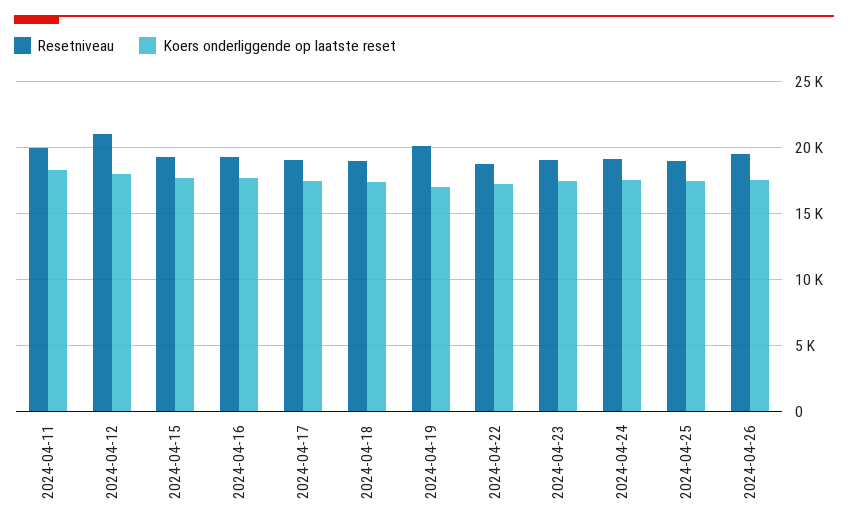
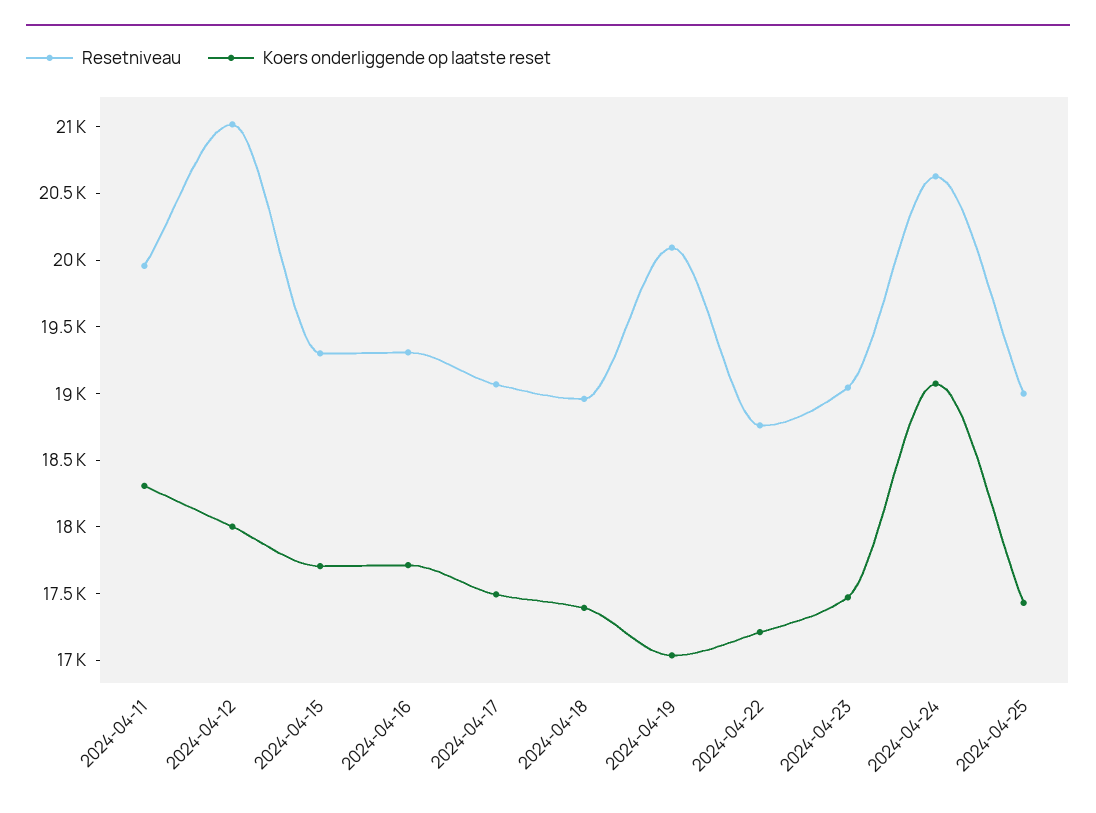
  {
    "Resetniveau": {
      "2024-04-11": 20000,
      "2024-04-12": 21000,
      "2024-04-15": 19300,
      "2024-04-16": 19300,
      "2024-04-17": 19100,
      "2024-04-18": 19000,
      "2024-04-19": 20100,
      "2024-04-22": 18800,
      "2024-04-23": 19000,
-     "2024-04-24": 19000,
+     "2024-04-24": 20600,
-     "2024-04-25": 19000,
+     "2024-04-25": 19000
-     "2024-04-26": 19500
    },
    "Koers onderliggende op laatste reset": {
      "2024-04-11": 18300,
      "2024-04-12": 18000,
      "2024-04-15": 17700,
      "2024-04-16": 17700,
      "2024-04-17": 17500,
      "2024-04-18": 17400,
      "2024-04-19": 17000,
      "2024-04-22": 17200,
      "2024-04-23": 17500,
-     "2024-04-24": 17500,
+     "2024-04-24": 19100,
-     "2024-04-25": 17400,
+     "2024-04-25": 17400
-     "2024-04-26": 17500
    }
  }

